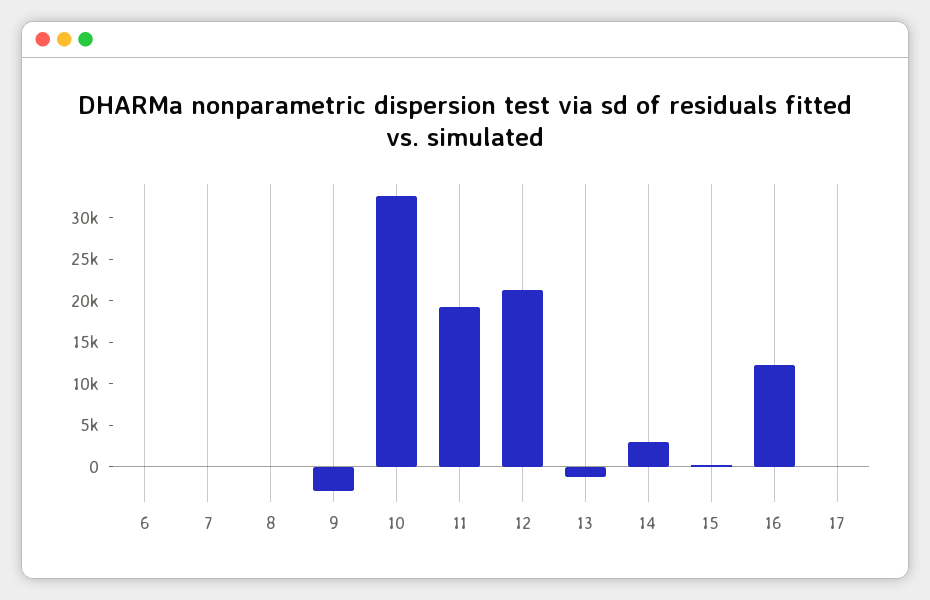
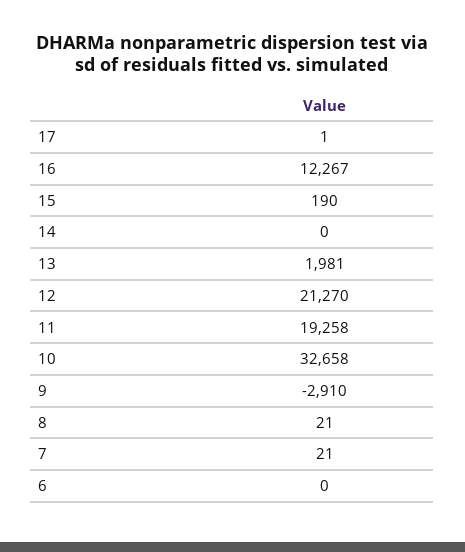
  {
    "6": 0,
    "7": 21,
    "8": 21,
    "9": -2910,
    "10": 32658,
    "11": 19258,
    "12": 21270,
-   "13": -1000,
+   "13": 1981,
-   "14": 3000,
+   "14": 0,
    "15": 190,
    "16": 12267,
    "17": 1
  }

